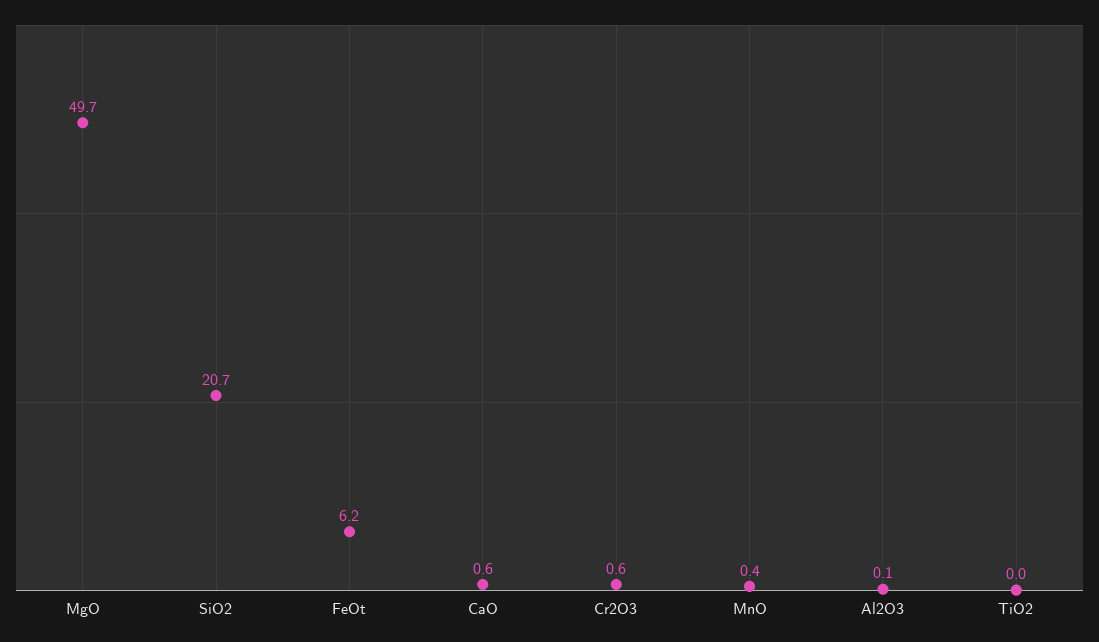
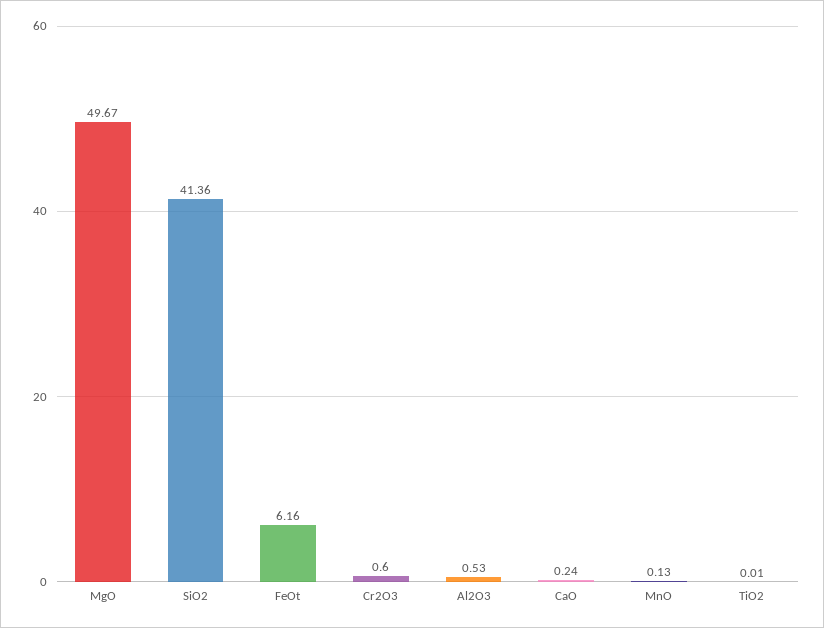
  {
    "MgO": 49.67,
-   "SiO2": 20.7,
+   "SiO2": 41.36,
    "FeOt": 6.16,
-   "CaO": 0.6,
+   "CaO": 0.24,
    "Cr2O3": 0.6,
-   "MnO": 0.4,
+   "MnO": 0.13,
-   "Al2O3": 0.1,
+   "Al2O3": 0.53,
    "TiO2": 0.01
  }

